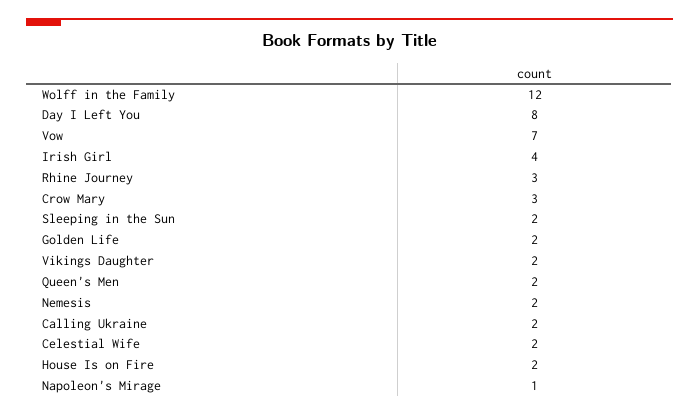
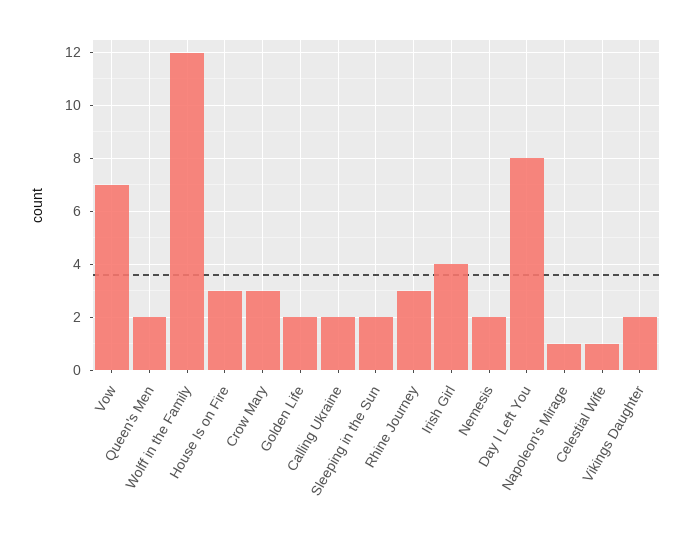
  {
    "Wolff in the Family": 12,
    "Day I Left You": 8,
    "Vow": 7,
    "Irish Girl": 4,
    "Rhine Journey": 3,
    "Crow Mary": 3,
    "Sleeping in the Sun": 2,
    "Golden Life": 2,
    "Vikings Daughter": 2,
    "Queen's Men": 2,
    "Nemesis": 2,
    "Calling Ukraine": 2,
-   "Celestial Wife": 2,
+   "Celestial Wife": 1,
-   "House Is on Fire": 2,
+   "House Is on Fire": 3,
    "Napoleon's Mirage": 1
  }

